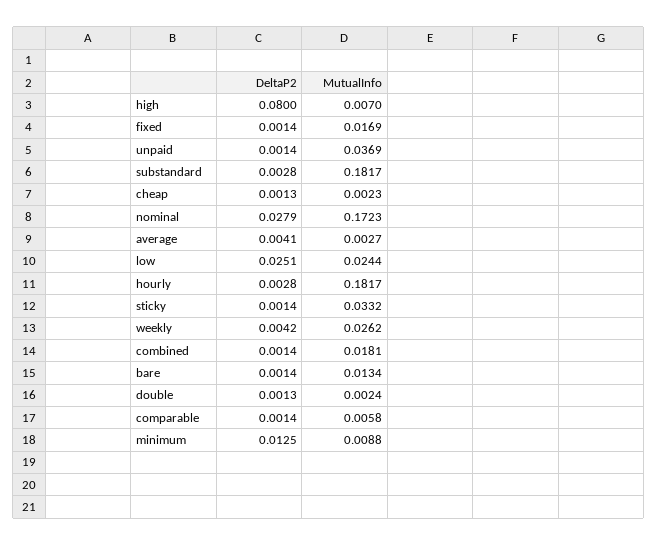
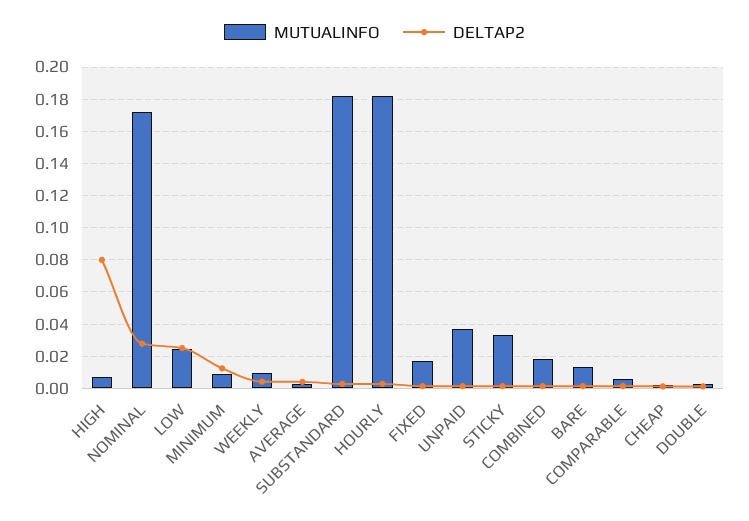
  {
    "DeltaP2": {
      "high": 0.08,
      "fixed": 0.0014,
      "unpaid": 0.0014,
      "substandard": 0.0028,
      "cheap": 0.0013,
      "nominal": 0.0279,
      "average": 0.0041,
      "low": 0.0251,
      "hourly": 0.0028,
      "sticky": 0.0014,
      "weekly": 0.0042,
      "combined": 0.0014,
      "bare": 0.0014,
      "double": 0.0013,
      "comparable": 0.0014,
      "minimum": 0.0125
    },
    "MutualInfo": {
      "high": 0.007,
      "fixed": 0.0169,
      "unpaid": 0.0369,
      "substandard": 0.1817,
      "cheap": 0.0023,
      "nominal": 0.1723,
      "average": 0.0027,
      "low": 0.0244,
      "hourly": 0.1817,
      "sticky": 0.0332,
-     "weekly": 0.0262,
+     "weekly": 0.01,
      "combined": 0.0181,
      "bare": 0.0134,
      "double": 0.0024,
      "comparable": 0.0058,
      "minimum": 0.0088
    }
  }

